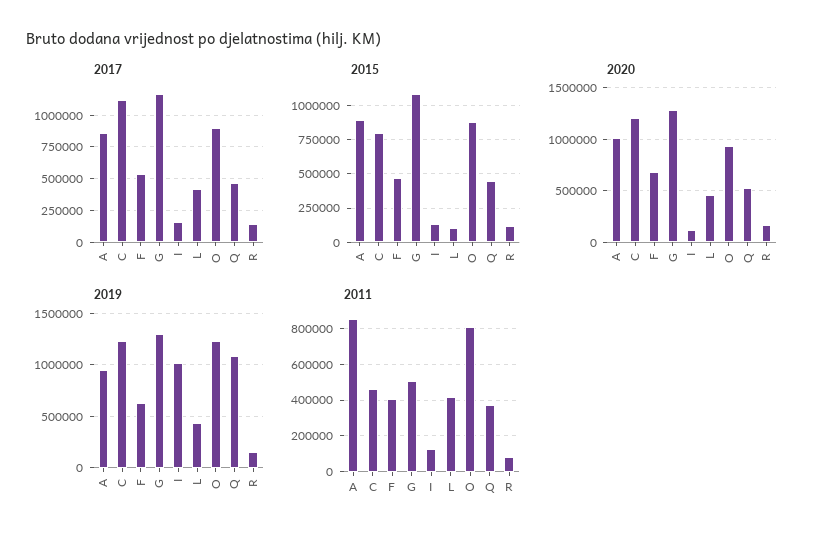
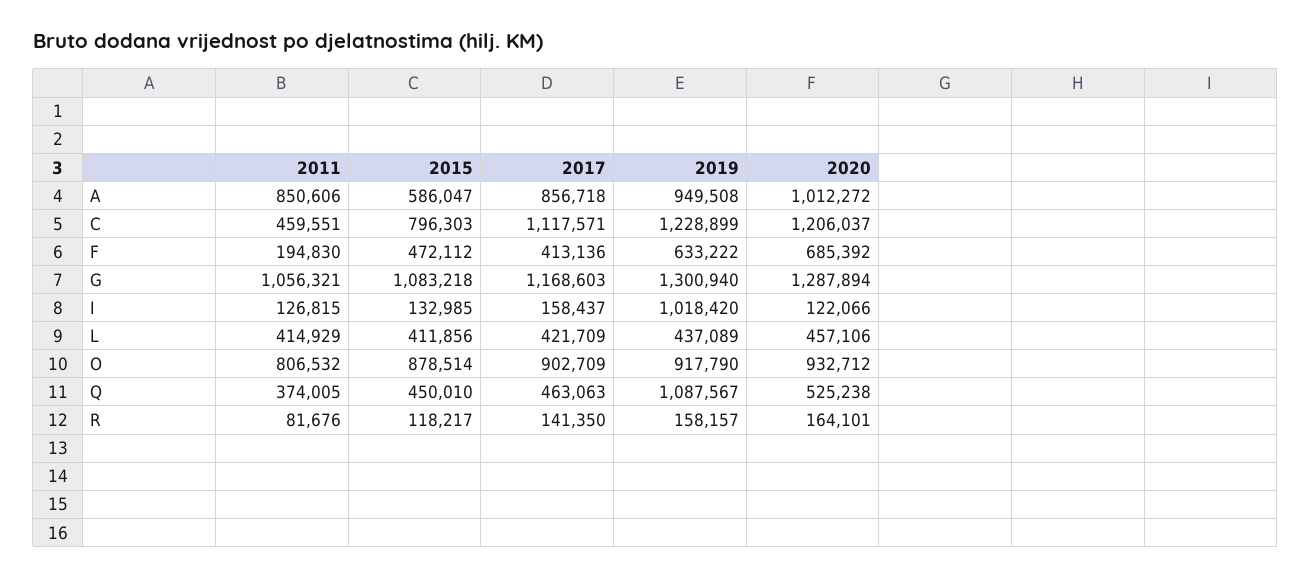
  {
    "2017": {
      "A": 856718,
      "C": 1117571,
-     "F": 550000,
+     "F": 413136,
      "G": 1168603,
      "I": 158437,
      "L": 421709,
      "O": 902709,
      "Q": 463063,
      "R": 141350
    },
    "2015": {
-     "A": 900000,
+     "A": 586047,
      "C": 796303,
      "F": 472112,
      "G": 1083218,
      "I": 132985,
-     "L": 100000,
+     "L": 411856,
      "O": 878514,
      "Q": 450010,
      "R": 118217
    },
    "2020": {
      "A": 1012272,
      "C": 1206037,
      "F": 685392,
      "G": 1287894,
      "I": 122066,
      "L": 457106,
      "O": 932712,
      "Q": 525238,
      "R": 164101
    },
    "2019": {
      "A": 949508,
      "C": 1228899,
      "F": 633222,
      "G": 1300940,
      "I": 1018420,
      "L": 437089,
-     "O": 1200000,
+     "O": 917790,
      "Q": 1087567,
      "R": 158157
    },
    "2011": {
      "A": 850606,
      "C": 459551,
-     "F": 400000,
+     "F": 194830,
-     "G": 500000,
+     "G": 1056321,
      "I": 126815,
      "L": 414929,
      "O": 806532,
      "Q": 374005,
      "R": 81676
    }
  }

